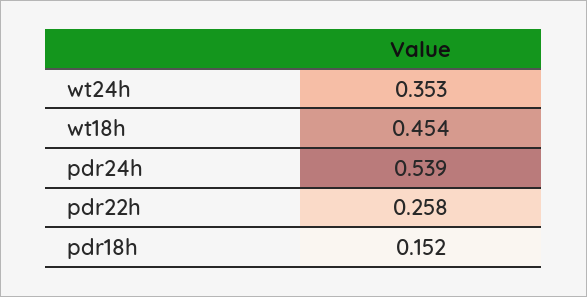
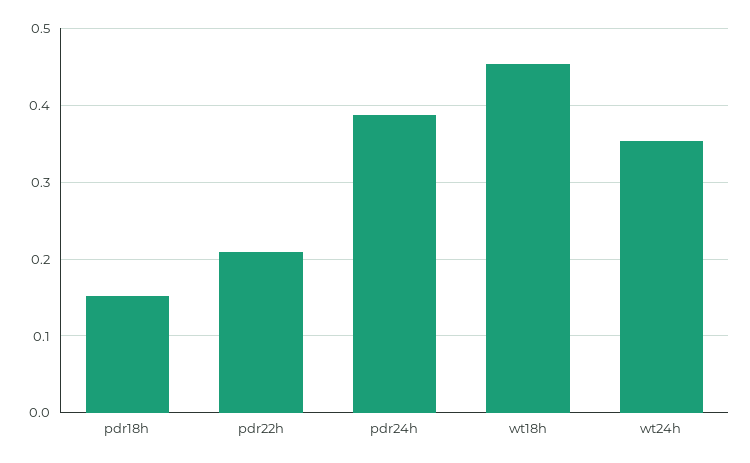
  {
    "wt24h": 0.353,
    "wt18h": 0.454,
-   "pdr24h": 0.539,
+   "pdr24h": 0.39,
-   "pdr22h": 0.258,
+   "pdr22h": 0.21,
    "pdr18h": 0.152
  }

